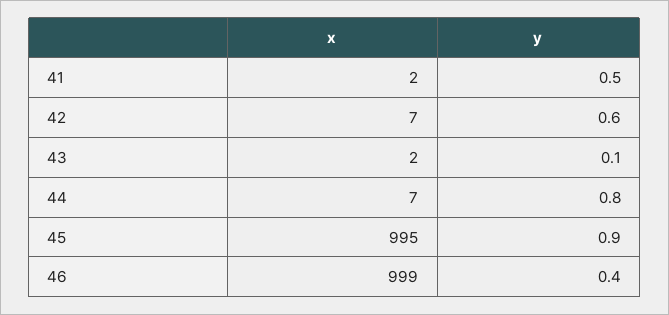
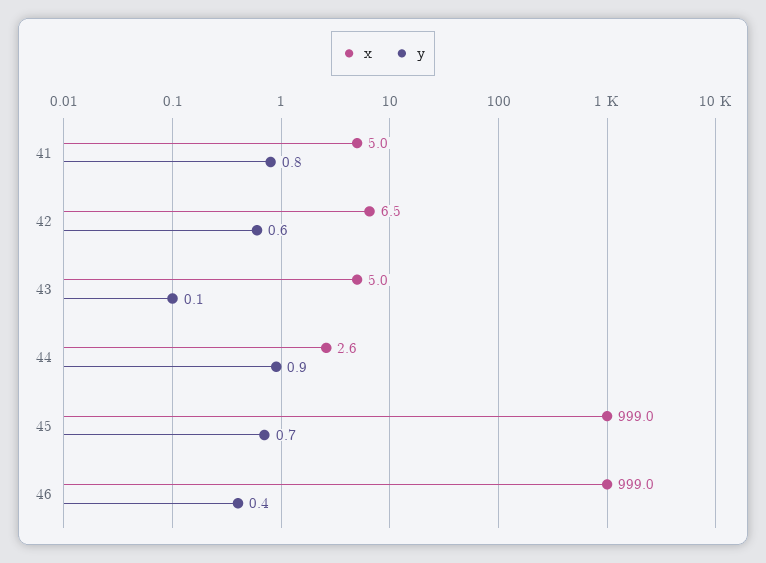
  {
    "x": {
-     "41": 2,
+     "41": 5,
      "42": 6.5,
-     "43": 2,
+     "43": 5,
-     "44": 7,
+     "44": 2.6,
-     "45": 995,
+     "45": 999,
      "46": 999
    },
    "y": {
-     "41": 0.5,
+     "41": 0.8,
      "42": 0.6,
      "43": 0.1,
-     "44": 0.8,
+     "44": 0.9,
-     "45": 0.9,
+     "45": 0.7,
      "46": 0.4
    }
  }

